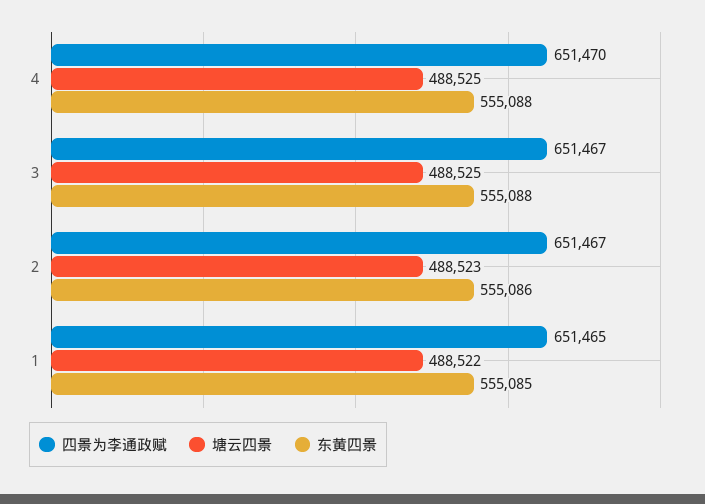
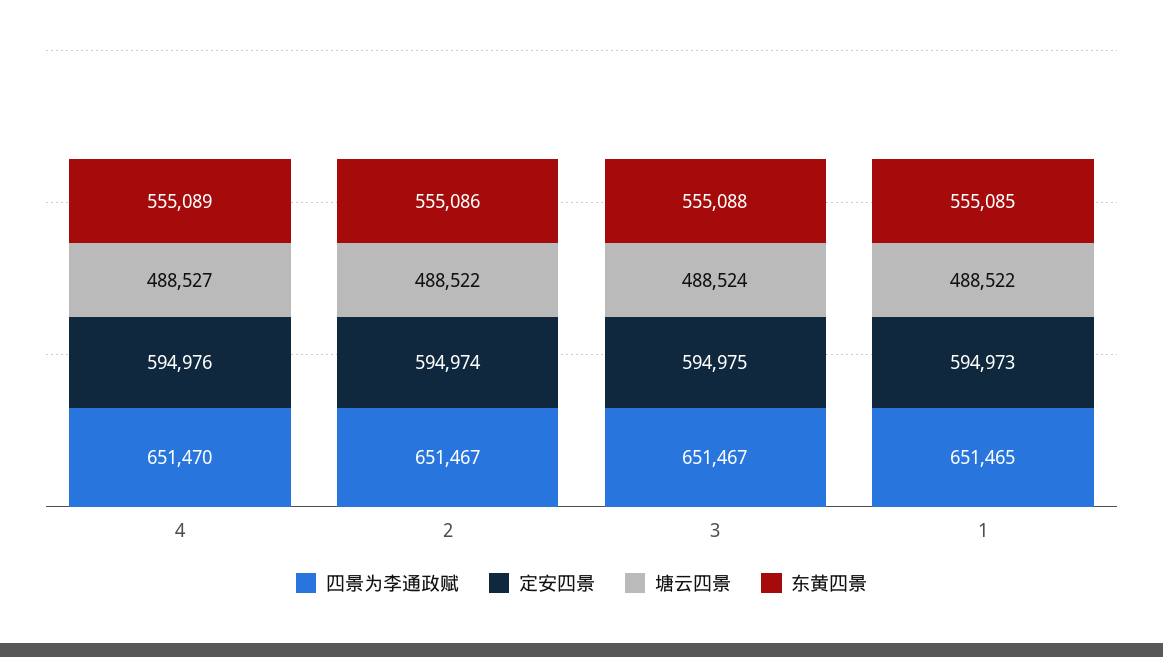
  {
    "四景为李通政赋": {
      "4": 651470,
      "3": 651467,
      "2": 651467,
      "1": 651465
    },
    "塘云四景": {
-     "4": 488525,
+     "4": 488527,
-     "3": 488525,
+     "3": 488524,
-     "2": 488523,
+     "2": 488522,
      "1": 488522
    },
    "东黄四景": {
-     "4": 555088,
+     "4": 555089,
      "3": 555088,
      "2": 555086,
      "1": 555085
-   }
+   },
+   "定安四景": {
+     "4": 594976,
+     "2": 594974,
+     "3": 594975,
+     "1": 594973
+   }
  }

